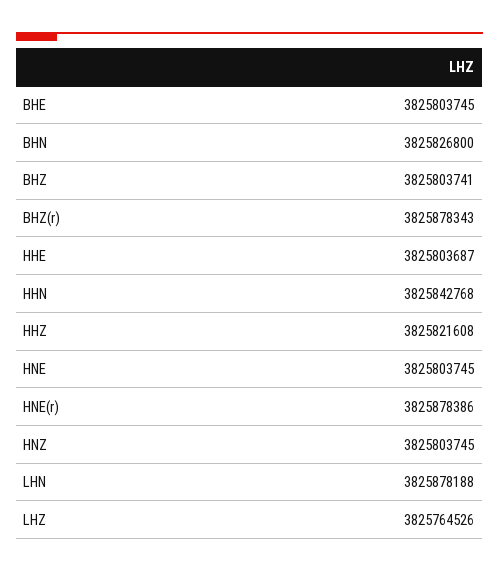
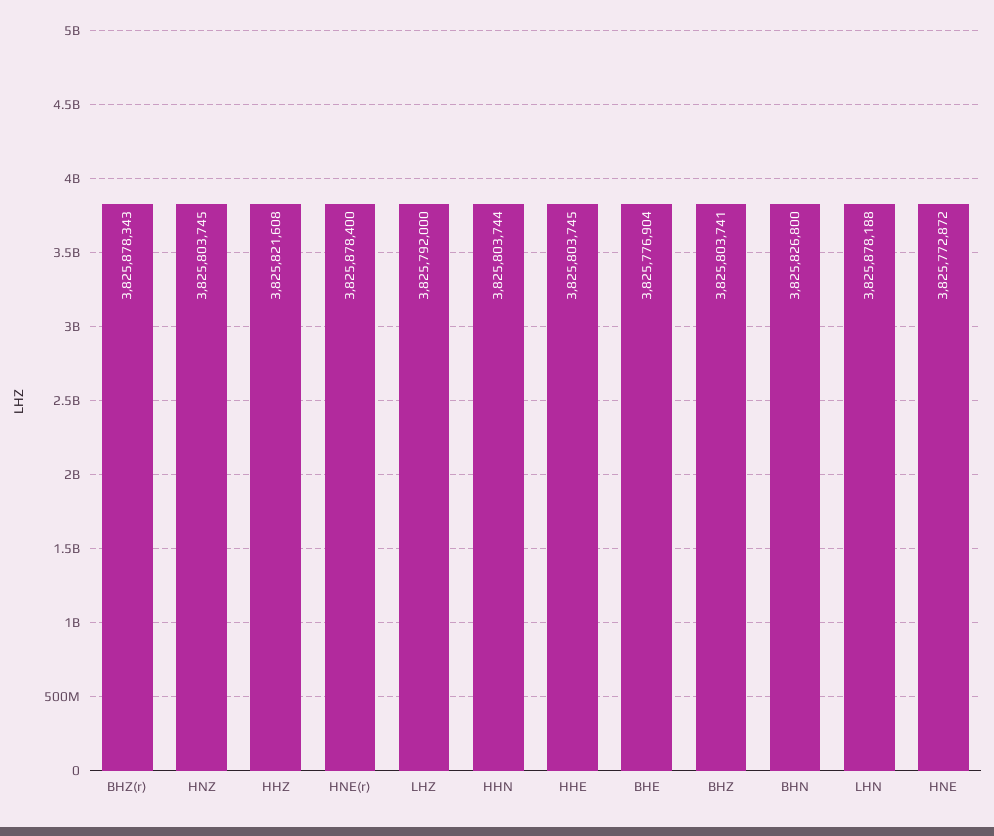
  {
-   "BHE": 3825803745,
+   "BHE": 3825776904,
    "BHN": 3825826800,
    "BHZ": 3825803741,
    "BHZ(r)": 3825878343,
-   "HHE": 3825803687,
+   "HHE": 3825803745,
-   "HHN": 3825842768,
+   "HHN": 3825803744,
    "HHZ": 3825821608,
-   "HNE": 3825803745,
+   "HNE": 3825772872,
-   "HNE(r)": 3825878386,
+   "HNE(r)": 3825878400,
    "HNZ": 3825803745,
    "LHN": 3825878188,
-   "LHZ": 3825764526
+   "LHZ": 3825792000
  }

